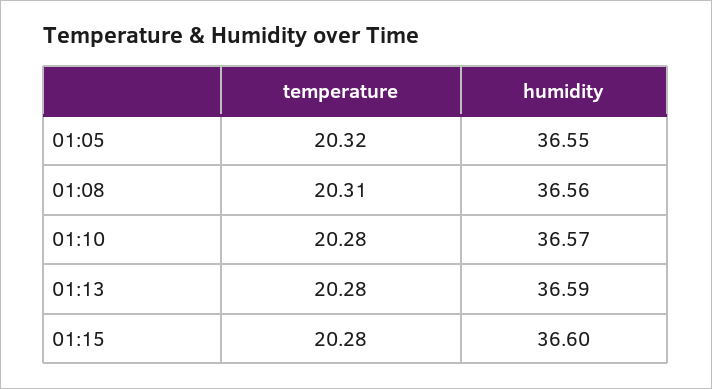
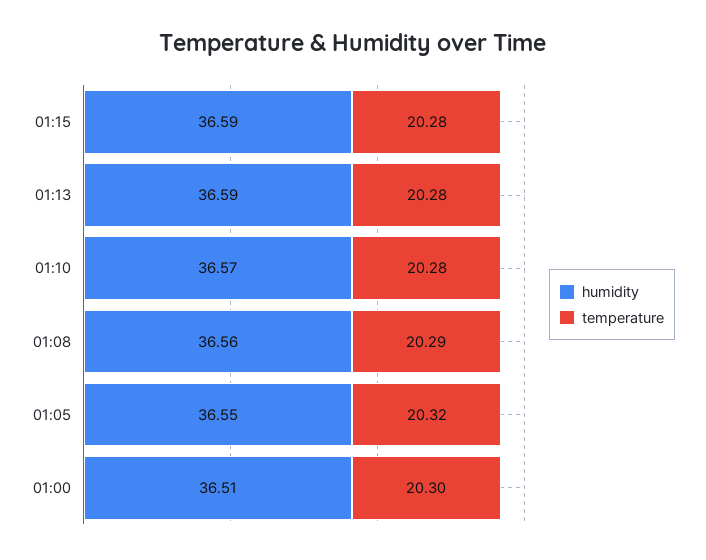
  {
    "temperature": {
      "01:05": 20.32,
-     "01:08": 20.31,
+     "01:08": 20.29,
      "01:10": 20.28,
      "01:13": 20.28,
-     "01:15": 20.28
+     "01:15": 20.28,
+     "01:00": 20.3
    },
    "humidity": {
      "01:05": 36.55,
      "01:08": 36.56,
      "01:10": 36.57,
      "01:13": 36.59,
-     "01:15": 36.6
+     "01:15": 36.59,
+     "01:00": 36.51
    }
  }

